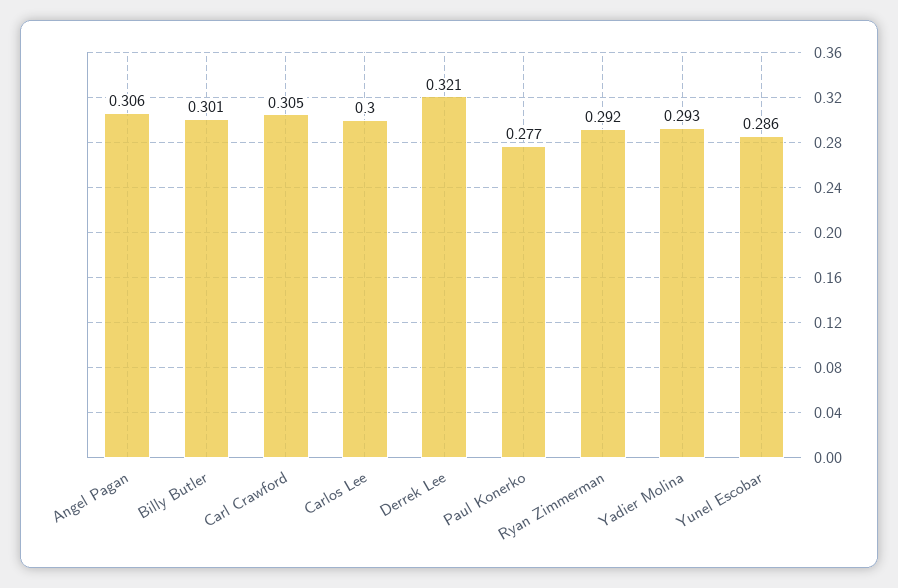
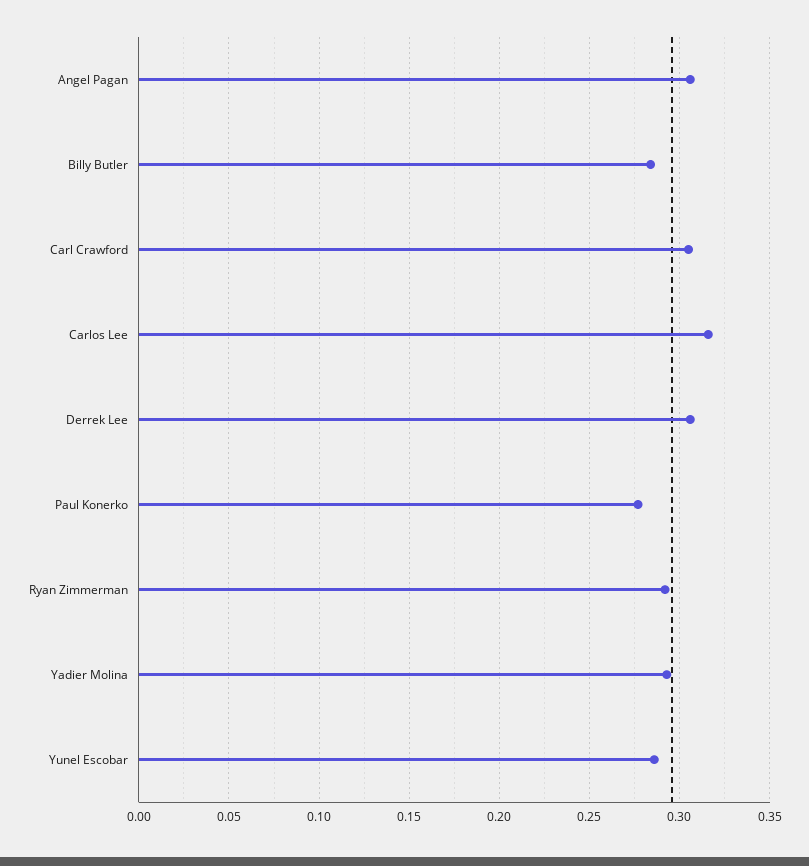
  {
    "Angel Pagan": 0.306,
-   "Billy Butler": 0.301,
+   "Billy Butler": 0.285,
    "Carl Crawford": 0.305,
-   "Carlos Lee": 0.3,
+   "Carlos Lee": 0.315,
-   "Derrek Lee": 0.321,
+   "Derrek Lee": 0.305,
    "Paul Konerko": 0.277,
    "Ryan Zimmerman": 0.292,
    "Yadier Molina": 0.293,
    "Yunel Escobar": 0.286
  }

